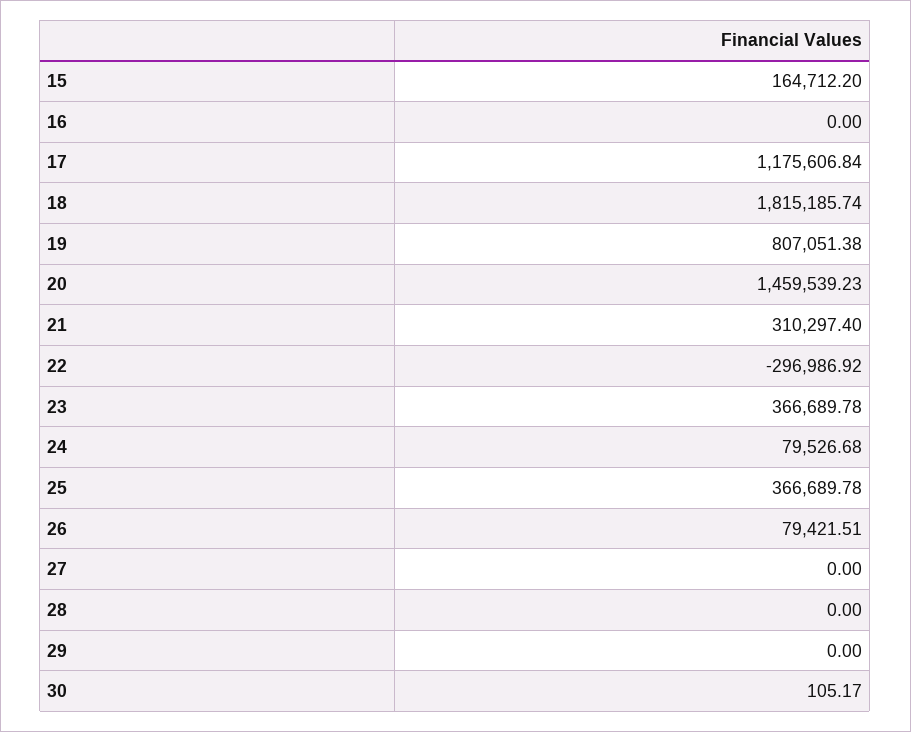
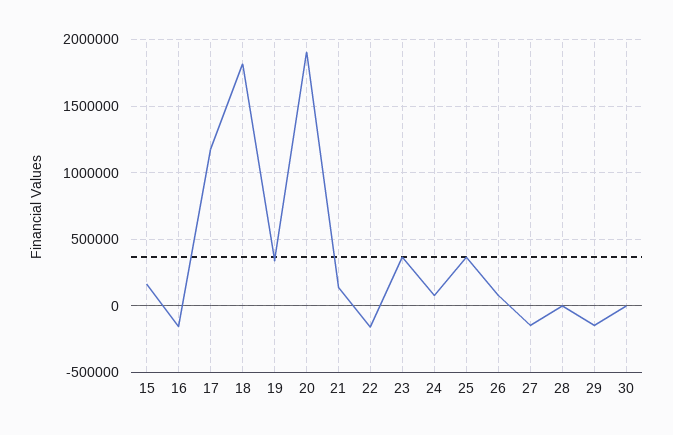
  {
    "15": 164712.2,
-   "16": 0,
+   "16": -150000,
    "17": 1175606.84,
    "18": 1815185.74,
-   "19": 807051.38,
+   "19": 350000,
-   "20": 1459539.23,
+   "20": 1900000,
-   "21": 310297.4,
+   "21": 150000,
-   "22": -296986.92,
+   "22": -150000,
    "23": 366689.78,
    "24": 79526.68,
    "25": 366689.78,
    "26": 79421.51,
-   "27": 0,
+   "27": -150000,
    "28": 0,
-   "29": 0,
+   "29": -150000,
    "30": 105.17
  }

